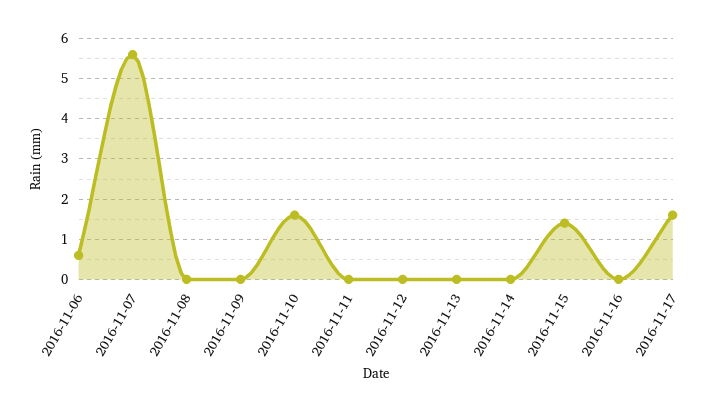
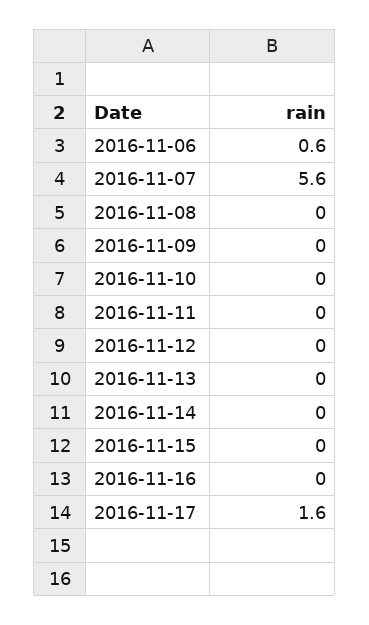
  {
    "2016-11-06": 0.6,
    "2016-11-07": 5.6,
    "2016-11-08": 0,
    "2016-11-09": 0,
-   "2016-11-10": 1.5,
+   "2016-11-10": 0,
    "2016-11-11": 0,
    "2016-11-12": 0,
    "2016-11-13": 0,
    "2016-11-14": 0,
-   "2016-11-15": 1.5,
+   "2016-11-15": 0,
    "2016-11-16": 0,
    "2016-11-17": 1.6
  }

